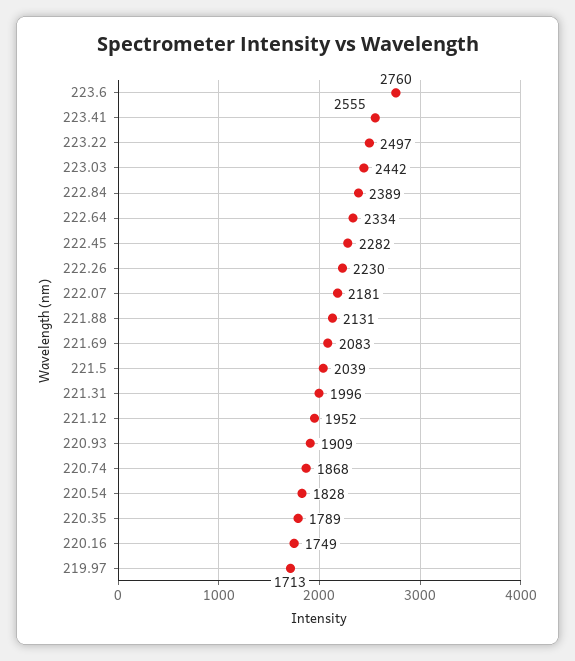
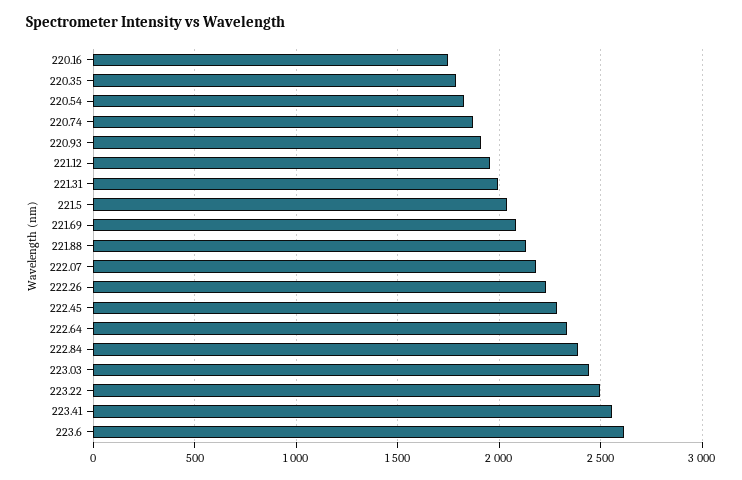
  {
-   "223.6": 2760,
+   "223.6": 2600,
    "223.41": 2555,
    "223.22": 2497,
    "223.03": 2442,
    "222.84": 2389,
    "222.64": 2334,
    "222.45": 2282,
    "222.26": 2230,
    "222.07": 2181,
    "221.88": 2131,
    "221.69": 2083,
    "221.5": 2039,
    "221.31": 1996,
    "221.12": 1952,
    "220.93": 1909,
    "220.74": 1868,
    "220.54": 1828,
    "220.35": 1789,
-   "220.16": 1749,
+   "220.16": 1749
-   "219.97": 1713
  }

